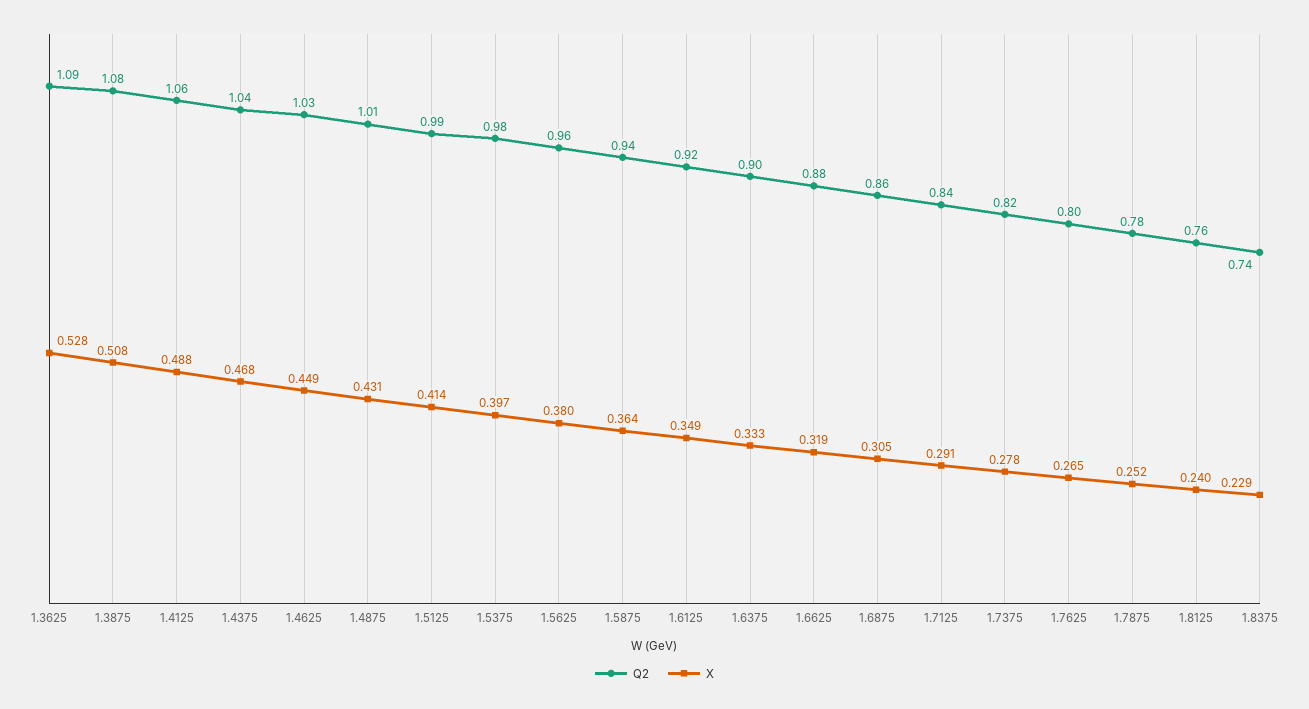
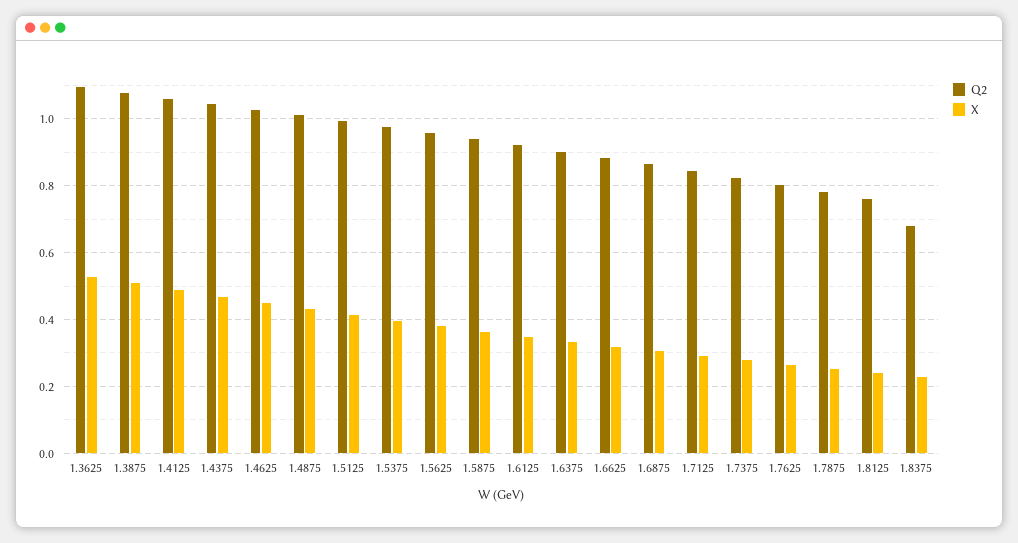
  {
    "Q2": {
      "1.3625": 1.09,
      "1.3875": 1.08,
      "1.4125": 1.06,
      "1.4375": 1.04,
      "1.4625": 1.03,
      "1.4875": 1.01,
      "1.5125": 0.99,
      "1.5375": 0.98,
      "1.5625": 0.96,
      "1.5875": 0.94,
      "1.6125": 0.92,
      "1.6375": 0.9,
      "1.6625": 0.88,
      "1.6875": 0.86,
      "1.7125": 0.84,
      "1.7375": 0.82,
      "1.7625": 0.8,
      "1.7875": 0.78,
      "1.8125": 0.76,
-     "1.8375": 0.74
+     "1.8375": 0.68
    },
    "X": {
      "1.3625": 0.528,
      "1.3875": 0.508,
      "1.4125": 0.488,
      "1.4375": 0.468,
      "1.4625": 0.449,
      "1.4875": 0.431,
      "1.5125": 0.414,
      "1.5375": 0.397,
      "1.5625": 0.38,
      "1.5875": 0.364,
      "1.6125": 0.349,
      "1.6375": 0.333,
      "1.6625": 0.319,
      "1.6875": 0.305,
      "1.7125": 0.291,
      "1.7375": 0.278,
      "1.7625": 0.265,
      "1.7875": 0.252,
      "1.8125": 0.24,
      "1.8375": 0.229
    }
  }

